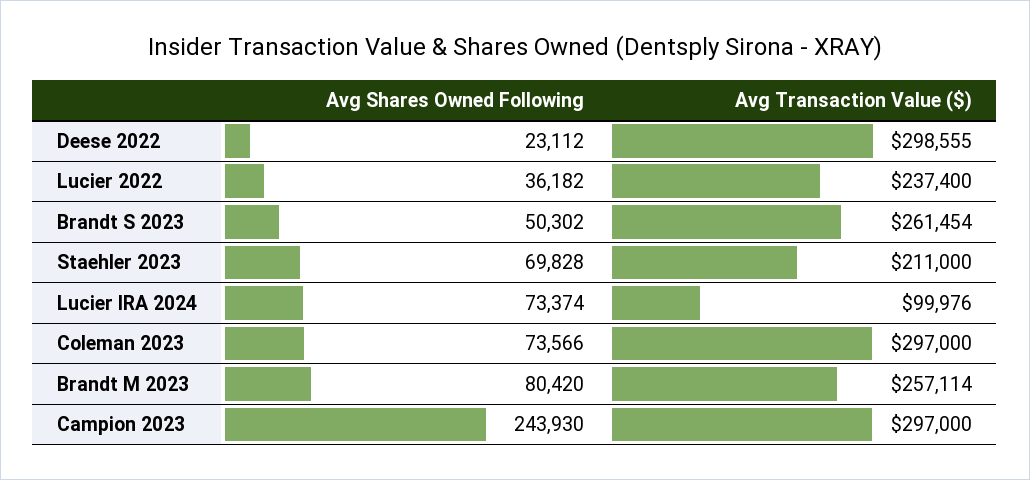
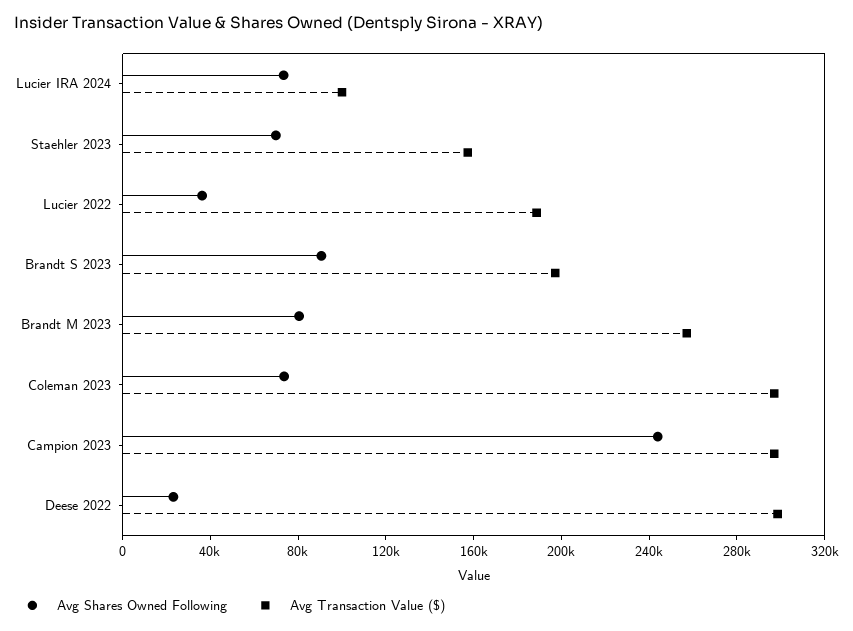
  {
    "Avg Shares Owned Following": {
      "Deese 2022": 23112,
      "Lucier 2022": 36182,
-     "Brandt S 2023": 50302,
+     "Brandt S 2023": 90000,
      "Staehler 2023": 69828,
      "Lucier IRA 2024": 73374,
      "Coleman 2023": 73566,
      "Brandt M 2023": 80420,
      "Campion 2023": 243930
    },
    "Avg Transaction Value ($)": {
      "Deese 2022": 298555,
-     "Lucier 2022": 237400,
+     "Lucier 2022": 190000,
-     "Brandt S 2023": 261454,
+     "Brandt S 2023": 200000,
-     "Staehler 2023": 211000,
+     "Staehler 2023": 160000,
      "Lucier IRA 2024": 99976,
      "Coleman 2023": 297000,
      "Brandt M 2023": 257114,
      "Campion 2023": 297000
    }
  }

